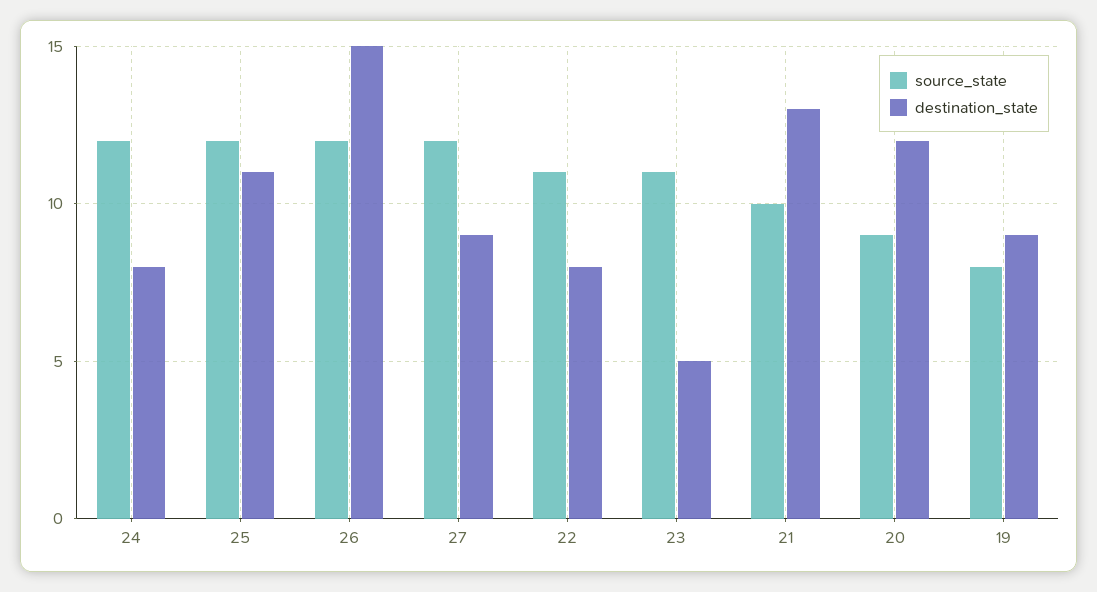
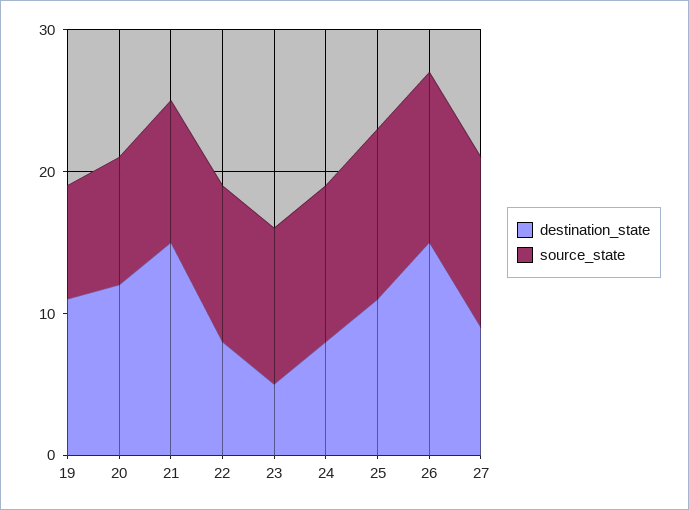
  {
    "source_state": {
-     "24": 12,
+     "24": 11,
      "25": 12,
      "26": 12,
      "27": 12,
      "22": 11,
      "23": 11,
      "21": 10,
      "20": 9,
      "19": 8
    },
    "destination_state": {
      "24": 8,
      "25": 11,
      "26": 15,
      "27": 9,
      "22": 8,
      "23": 5,
-     "21": 13,
+     "21": 15,
      "20": 12,
-     "19": 9
+     "19": 11
    }
  }

